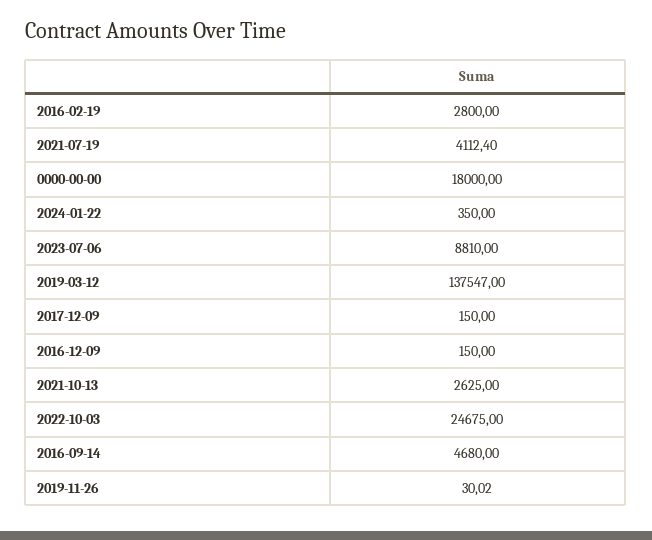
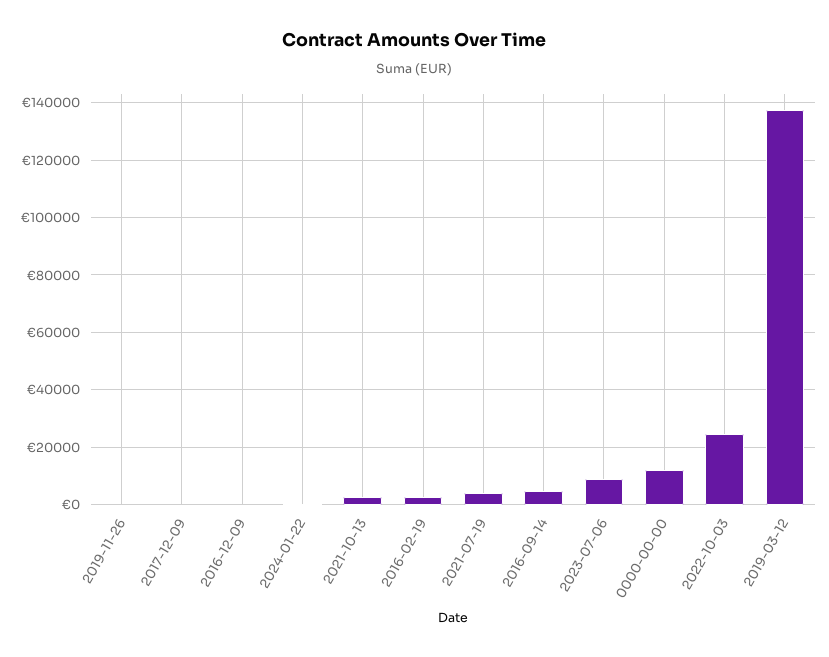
  {
    "2016-02-19": 2800,
    "2021-07-19": 4112.4,
-   "0000-00-00": 18000,
+   "0000-00-00": 12500,
    "2024-01-22": 350,
    "2023-07-06": 8810,
    "2019-03-12": 137547,
    "2017-12-09": 150,
    "2016-12-09": 150,
    "2021-10-13": 2625,
    "2022-10-03": 24675,
    "2016-09-14": 4680,
    "2019-11-26": 30.02
  }

